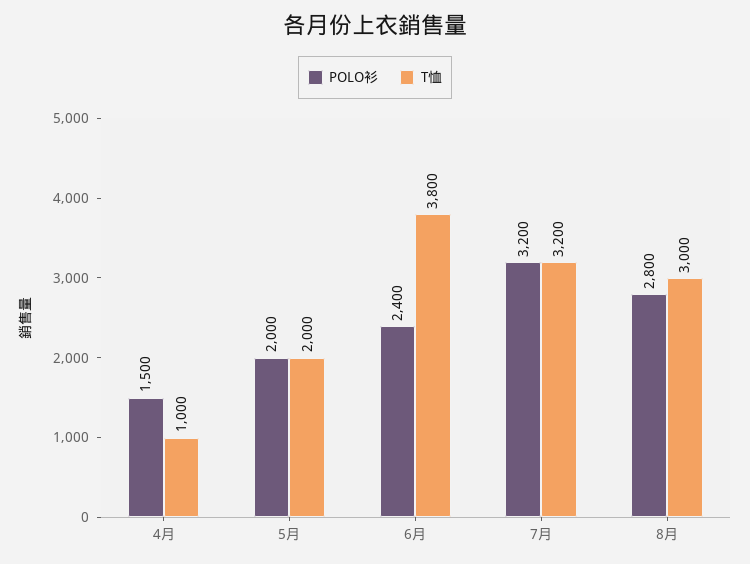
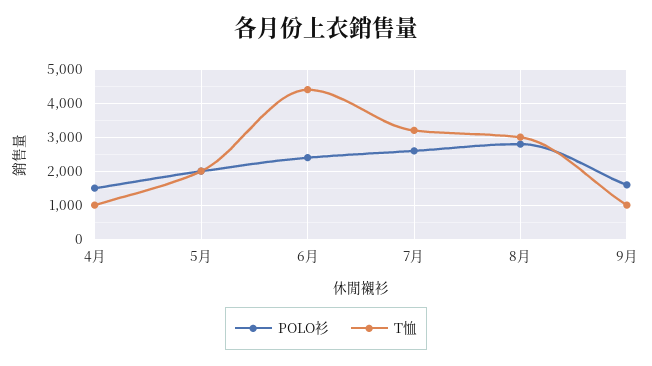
  {
    "POLO衫": {
      "4月": 1500,
      "5月": 2000,
      "6月": 2400,
-     "7月": 3200,
+     "7月": 2600,
-     "8月": 2800
+     "8月": 2800,
+     "9月": 1600
    },
    "T恤": {
      "4月": 1000,
      "5月": 2000,
-     "6月": 3800,
+     "6月": 4400,
      "7月": 3200,
-     "8月": 3000
+     "8月": 3000,
+     "9月": 1000
    }
  }

